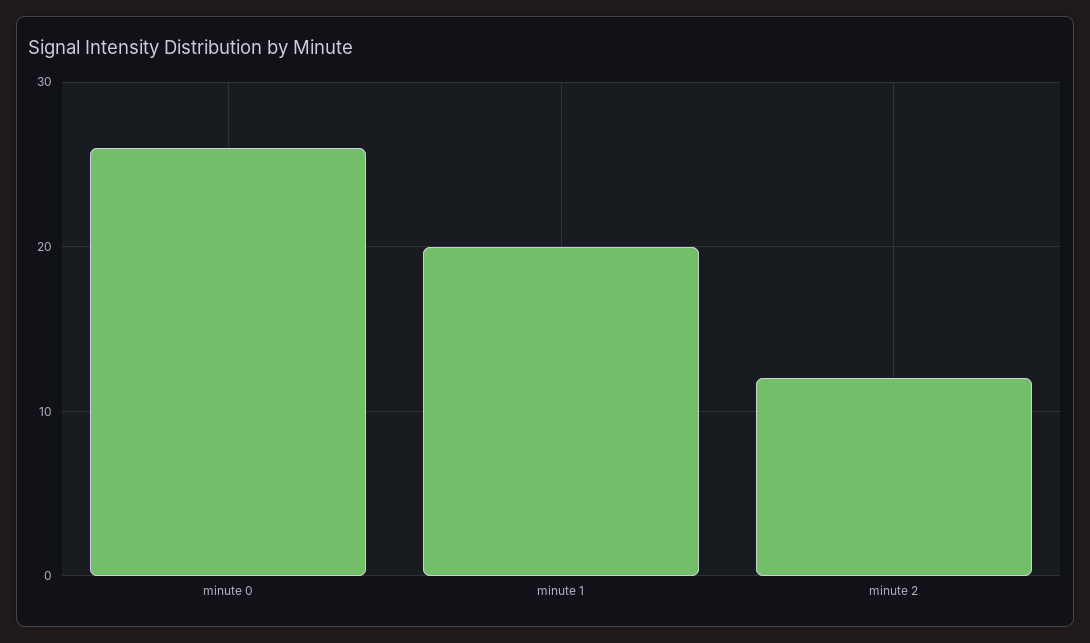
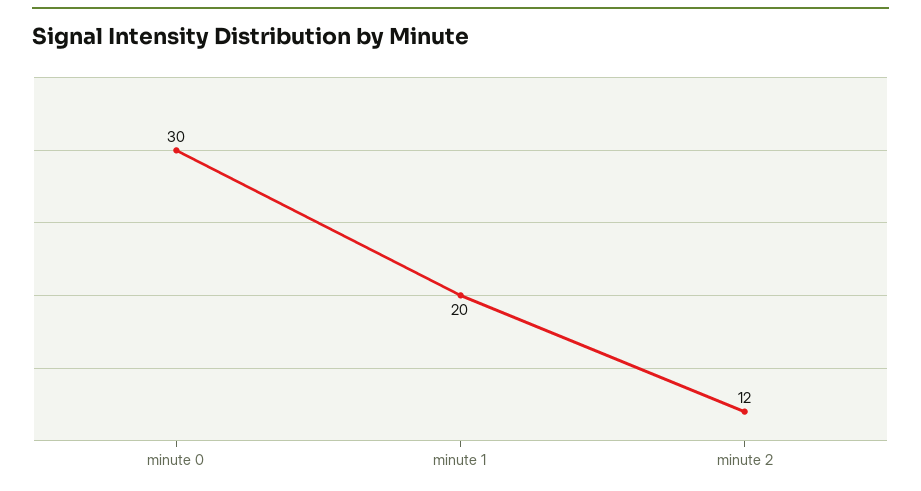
  {
-   "minute 0": 26,
+   "minute 0": 30,
    "minute 1": 20,
    "minute 2": 12
  }

